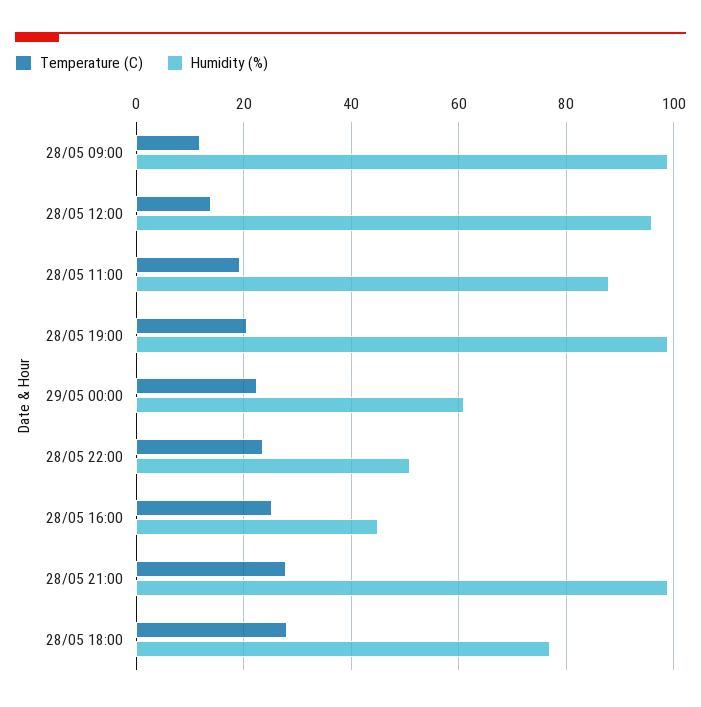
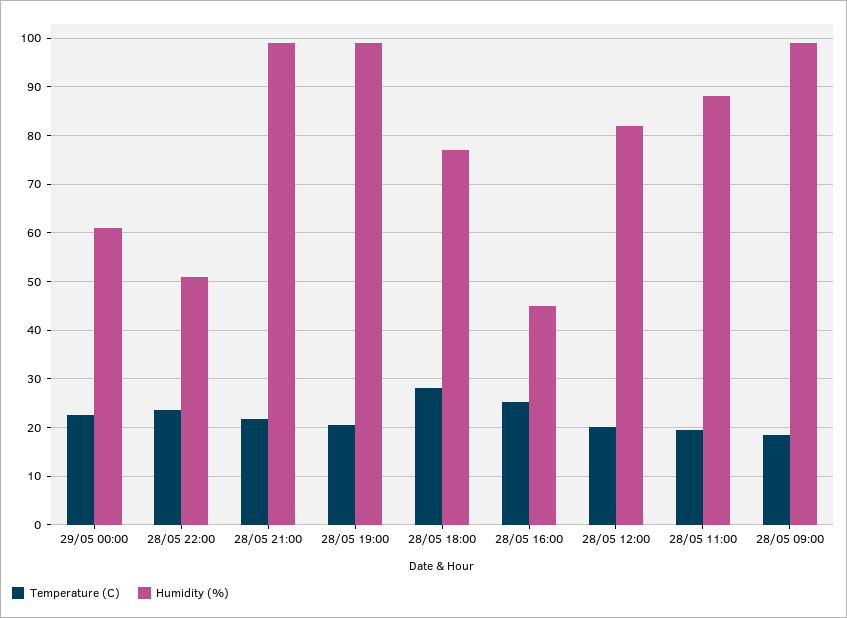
  {
    "Temperature (C)": {
-     "28/05 09:00": 12,
+     "28/05 09:00": 18,
-     "28/05 12:00": 14,
+     "28/05 12:00": 20,
      "28/05 11:00": 20,
      "28/05 19:00": 20,
      "29/05 00:00": 22,
      "28/05 22:00": 24,
      "28/05 16:00": 26,
-     "28/05 21:00": 28,
+     "28/05 21:00": 22,
      "28/05 18:00": 28
    },
    "Humidity (%)": {
      "28/05 09:00": 100,
-     "28/05 12:00": 96,
+     "28/05 12:00": 82,
      "28/05 11:00": 88,
      "28/05 19:00": 100,
      "29/05 00:00": 62,
      "28/05 22:00": 52,
      "28/05 16:00": 46,
      "28/05 21:00": 100,
      "28/05 18:00": 78
    }
  }

